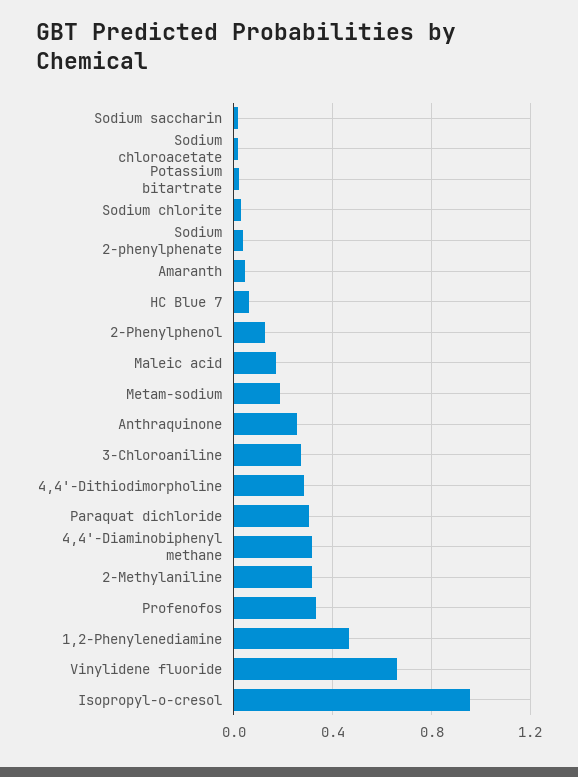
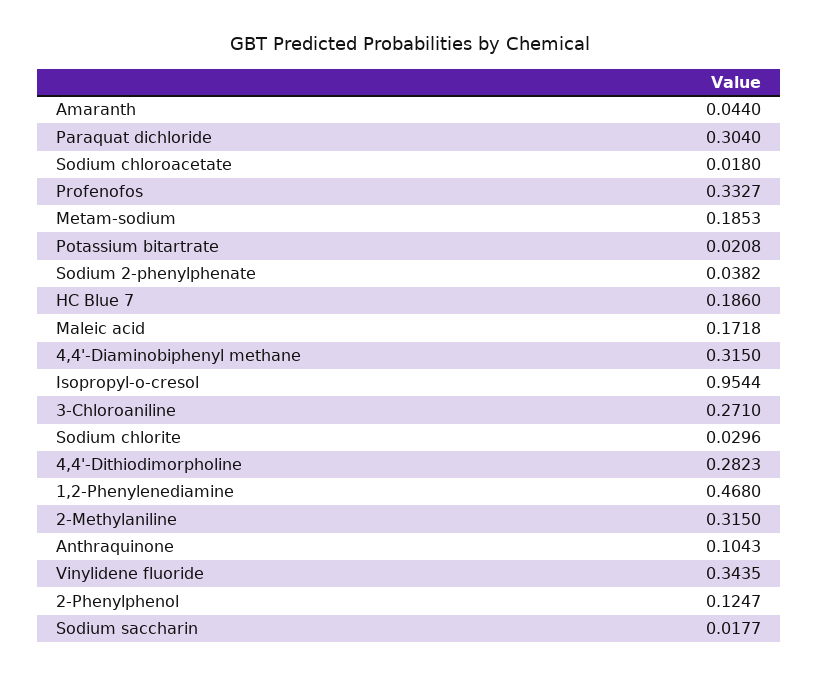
  {
    "Sodium saccharin": 0.0177,
    "Sodium chloroacetate": 0.018,
    "Potassium bitartrate": 0.0208,
    "Sodium chlorite": 0.0296,
    "Sodium 2-phenylphenate": 0.0382,
    "Amaranth": 0.044,
-   "HC Blue 7": 0.05,
+   "HC Blue 7": 0.186,
    "2-Phenylphenol": 0.1247,
    "Maleic acid": 0.1718,
    "Metam-sodium": 0.1853,
-   "Anthraquinone": 0.25,
+   "Anthraquinone": 0.1043,
    "3-Chloroaniline": 0.271,
    "4,4'-Dithiodimorpholine": 0.2823,
    "Paraquat dichloride": 0.304,
    "4,4'-Diaminobiphenyl methane": 0.315,
    "2-Methylaniline": 0.315,
    "Profenofos": 0.3327,
    "1,2-Phenylenediamine": 0.468,
-   "Vinylidene fluoride": 0.65,
+   "Vinylidene fluoride": 0.3435,
    "Isopropyl-o-cresol": 0.9544
  }

